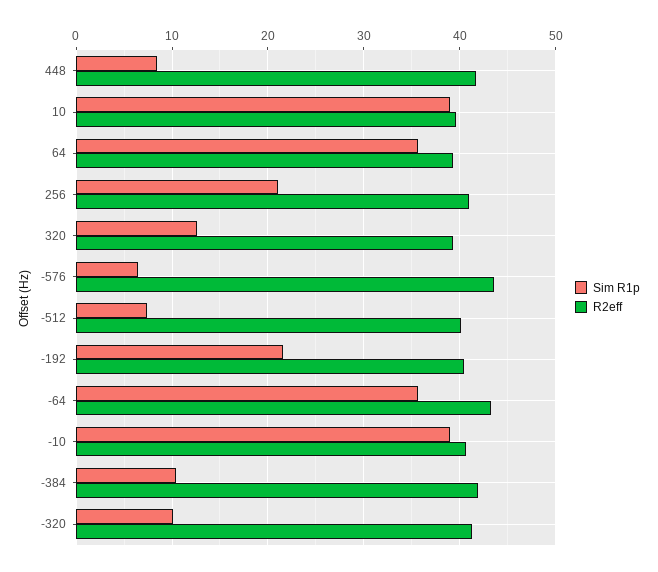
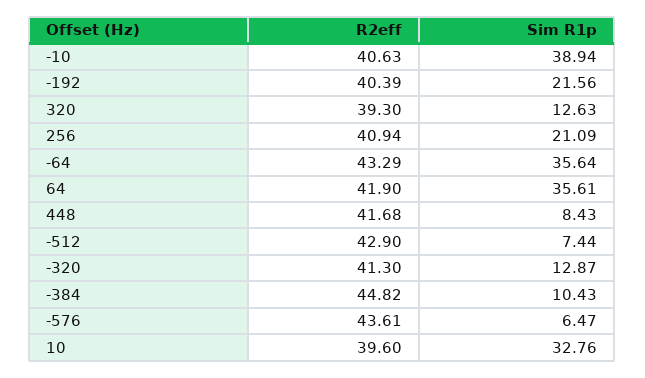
  {
    "Sim R1p": {
      "448": 8.43,
-     "10": 39,
+     "10": 32.76,
      "64": 35.61,
      "256": 21.09,
      "320": 12.63,
      "-576": 6.47,
      "-512": 7.44,
      "-192": 21.56,
      "-64": 35.64,
      "-10": 38.94,
      "-384": 10.43,
-     "-320": 10
+     "-320": 12.87
    },
    "R2eff": {
      "448": 41.68,
      "10": 39.6,
-     "64": 39,
+     "64": 41.9,
      "256": 40.94,
      "320": 39.3,
      "-576": 43.61,
-     "-512": 40,
+     "-512": 42.9,
      "-192": 40.39,
      "-64": 43.29,
      "-10": 40.63,
-     "-384": 42,
+     "-384": 44.82,
      "-320": 41.3
    }
  }

